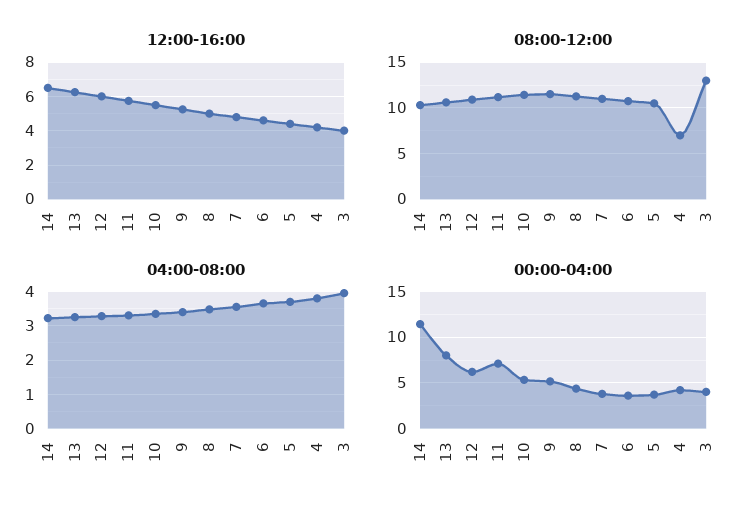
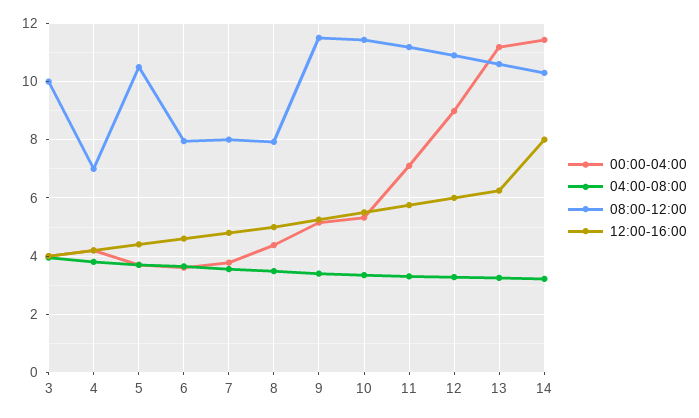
  {
    "12:00-16:00": {
-     "14": 6.5,
+     "14": 8,
      "13": 6.25,
      "12": 6,
      "11": 5.75,
      "10": 5.5,
      "9": 5.25,
      "8": 5,
      "7": 4.75,
      "6": 4.5,
      "5": 4.5,
      "4": 4.25,
      "3": 4
    },
    "08:00-12:00": {
      "14": 10.25,
      "13": 10.5,
      "12": 11,
      "11": 11.25,
      "10": 11.5,
      "9": 11.5,
-     "8": 11,
+     "8": 8,
-     "7": 11,
+     "7": 8,
-     "6": 11,
+     "6": 8,
      "5": 10.5,
      "4": 7,
-     "3": 13
+     "3": 10
    },
    "04:00-08:00": {
      "14": 3.2,
      "13": 3.2,
      "12": 3.2,
      "11": 3.4,
      "10": 3.4,
      "9": 3.4,
      "8": 3.4,
      "7": 3.6,
      "6": 3.6,
      "5": 3.8,
      "4": 3.8,
      "3": 4
    },
    "00:00-04:00": {
      "14": 11.5,
-     "13": 8,
+     "13": 11.25,
-     "12": 6,
+     "12": 9,
      "11": 7,
      "10": 5.25,
      "9": 5.25,
      "8": 4.5,
      "7": 3.75,
      "6": 3.5,
      "5": 3.75,
      "4": 4.25,
      "3": 4
    }
  }

